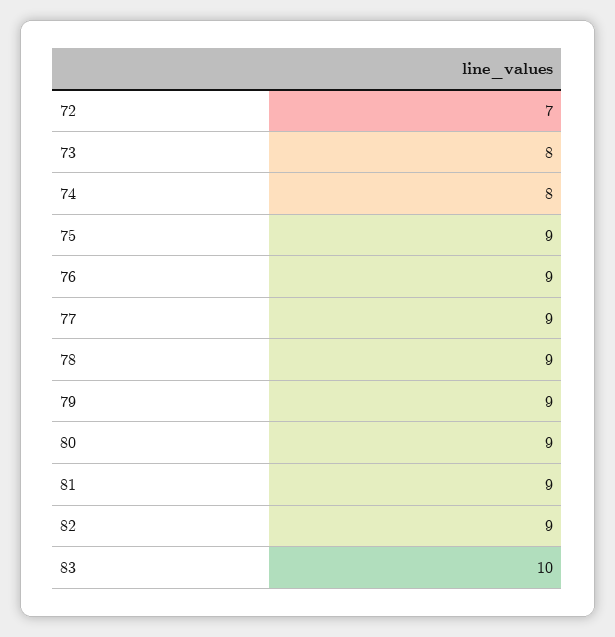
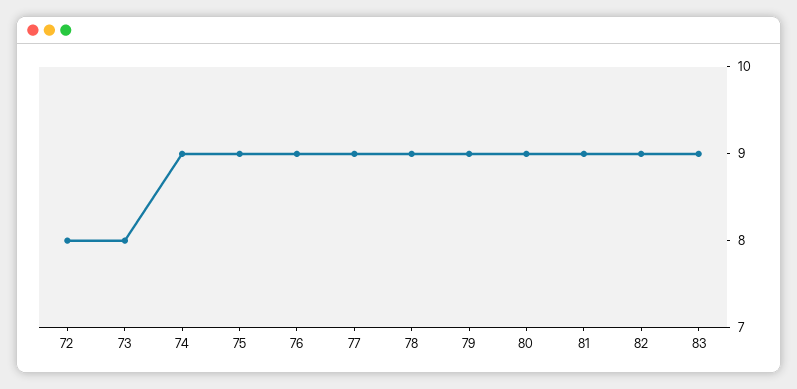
  {
-   "72": 7,
+   "72": 8,
    "73": 8,
-   "74": 8,
+   "74": 9,
    "75": 9,
    "76": 9,
    "77": 9,
    "78": 9,
    "79": 9,
    "80": 9,
    "81": 9,
    "82": 9,
-   "83": 10
+   "83": 9
  }

